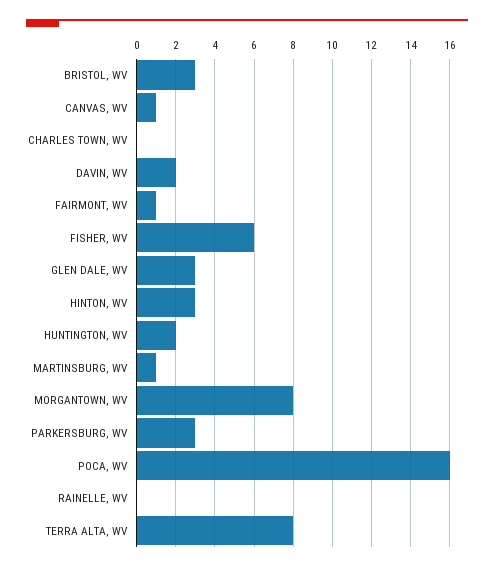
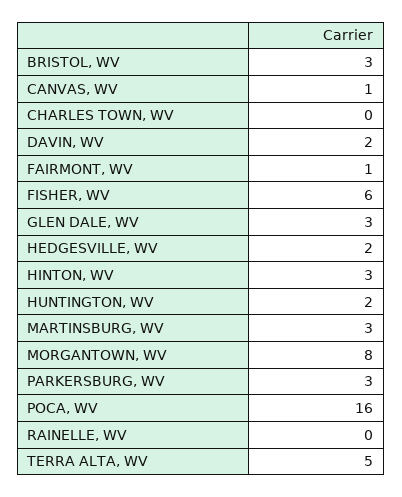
  {
    "BRISTOL, WV": 3,
    "CANVAS, WV": 1,
    "CHARLES TOWN, WV": 0,
    "DAVIN, WV": 2,
    "FAIRMONT, WV": 1,
    "FISHER, WV": 6,
    "GLEN DALE, WV": 3,
    "HINTON, WV": 3,
    "HUNTINGTON, WV": 2,
-   "MARTINSBURG, WV": 1,
+   "MARTINSBURG, WV": 3,
    "MORGANTOWN, WV": 8,
    "PARKERSBURG, WV": 3,
    "POCA, WV": 16,
    "RAINELLE, WV": 0,
-   "TERRA ALTA, WV": 8
+   "TERRA ALTA, WV": 5,
+   "HEDGESVILLE, WV": 2
  }

